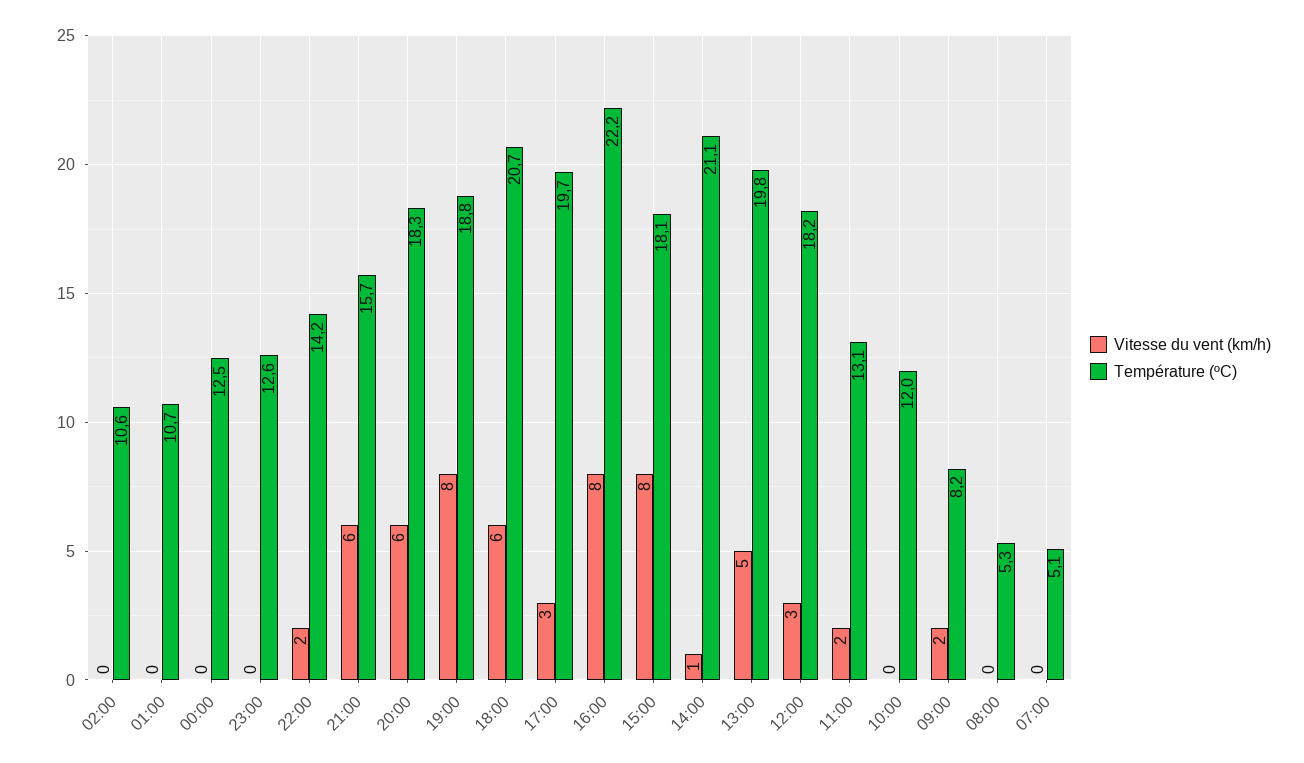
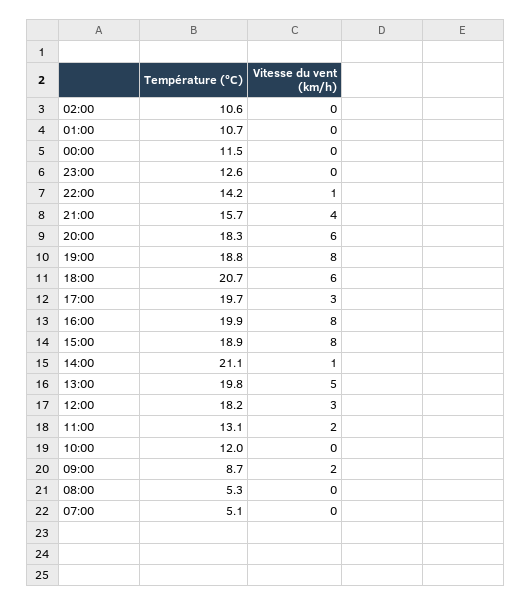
  {
    "Vitesse du vent (km/h)": {
      "02:00": 0,
      "01:00": 0,
      "00:00": 0,
      "23:00": 0,
-     "22:00": 2,
+     "22:00": 1,
-     "21:00": 6,
+     "21:00": 4,
      "20:00": 6,
      "19:00": 8,
      "18:00": 6,
      "17:00": 3,
      "16:00": 8,
      "15:00": 8,
      "14:00": 1,
      "13:00": 5,
      "12:00": 3,
      "11:00": 2,
      "10:00": 0,
      "09:00": 2,
      "08:00": 0,
      "07:00": 0
    },
    "Température (ºC)": {
      "02:00": 10.6,
      "01:00": 10.7,
-     "00:00": 12.5,
+     "00:00": 11.5,
      "23:00": 12.6,
      "22:00": 14.2,
      "21:00": 15.7,
      "20:00": 18.3,
      "19:00": 18.8,
      "18:00": 20.7,
      "17:00": 19.7,
-     "16:00": 22.2,
+     "16:00": 19.9,
-     "15:00": 18.1,
+     "15:00": 18.9,
      "14:00": 21.1,
      "13:00": 19.8,
      "12:00": 18.2,
      "11:00": 13.1,
      "10:00": 12,
-     "09:00": 8.2,
+     "09:00": 8.7,
      "08:00": 5.3,
      "07:00": 5.1
    }
  }

